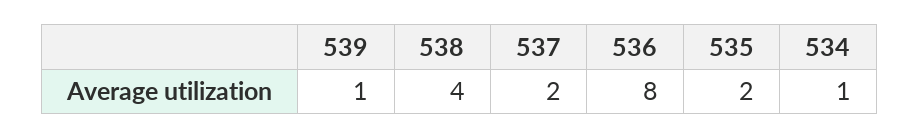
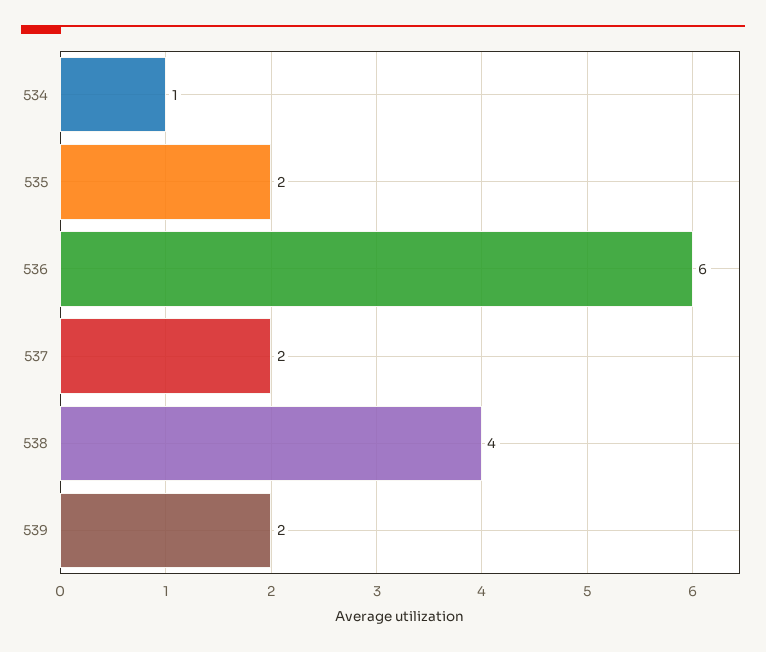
  {
-   "539": 1,
+   "539": 2,
    "538": 4,
    "537": 2,
-   "536": 8,
+   "536": 6,
    "535": 2,
    "534": 1
  }

